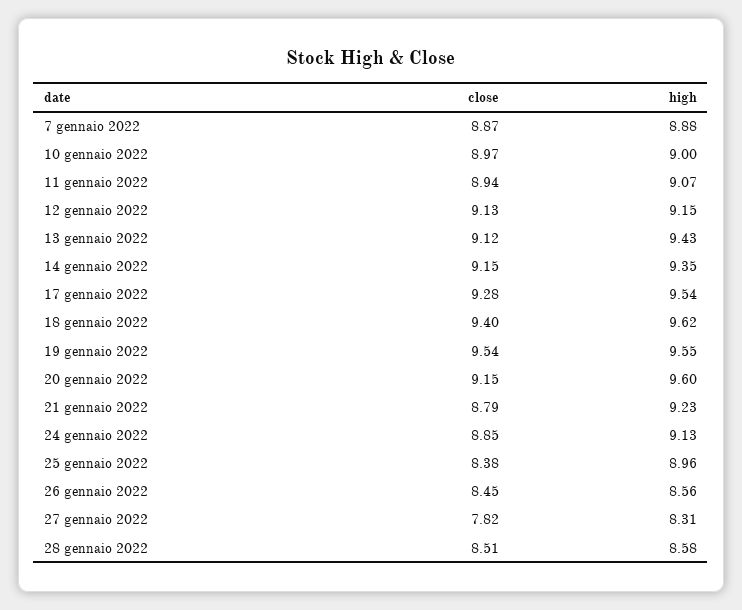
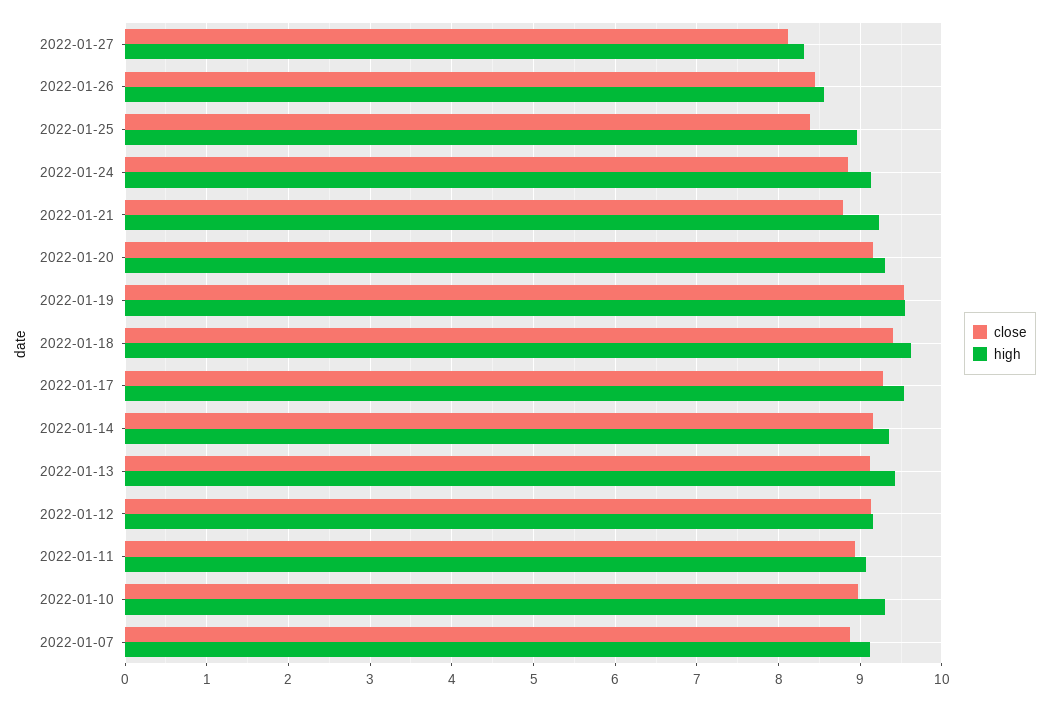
  {
    "close": {
      "7 gennaio 2022": 8.87,
      "10 gennaio 2022": 8.97,
      "11 gennaio 2022": 8.94,
      "12 gennaio 2022": 9.13,
      "13 gennaio 2022": 9.12,
      "14 gennaio 2022": 9.15,
      "17 gennaio 2022": 9.28,
      "18 gennaio 2022": 9.4,
      "19 gennaio 2022": 9.54,
      "20 gennaio 2022": 9.15,
      "21 gennaio 2022": 8.79,
      "24 gennaio 2022": 8.85,
      "25 gennaio 2022": 8.38,
      "26 gennaio 2022": 8.45,
-     "27 gennaio 2022": 7.82,
+     "27 gennaio 2022": 8.1
-     "28 gennaio 2022": 8.51
    },
    "high": {
-     "7 gennaio 2022": 8.88,
+     "7 gennaio 2022": 9.1,
-     "10 gennaio 2022": 9,
+     "10 gennaio 2022": 9.3,
      "11 gennaio 2022": 9.07,
      "12 gennaio 2022": 9.15,
      "13 gennaio 2022": 9.43,
      "14 gennaio 2022": 9.35,
      "17 gennaio 2022": 9.54,
      "18 gennaio 2022": 9.62,
      "19 gennaio 2022": 9.55,
-     "20 gennaio 2022": 9.6,
+     "20 gennaio 2022": 9.3,
      "21 gennaio 2022": 9.23,
      "24 gennaio 2022": 9.13,
      "25 gennaio 2022": 8.96,
      "26 gennaio 2022": 8.56,
-     "27 gennaio 2022": 8.31,
+     "27 gennaio 2022": 8.31
-     "28 gennaio 2022": 8.58
    }
  }

